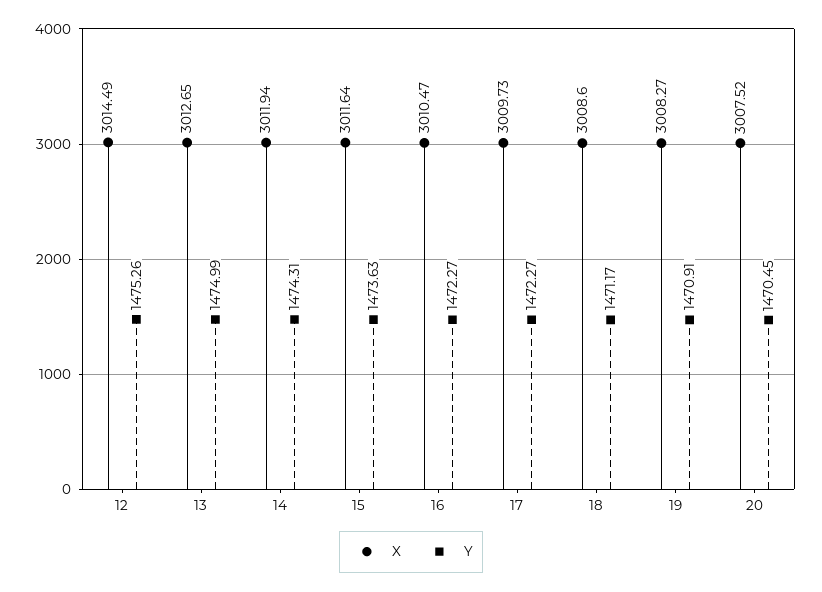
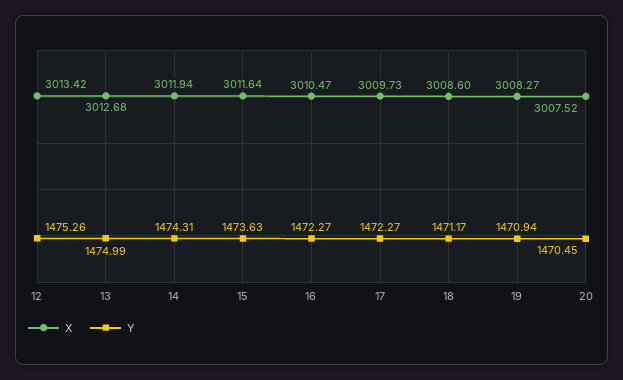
  {
    "X": {
-     "12": 3014.49,
+     "12": 3013.42,
-     "13": 3012.65,
+     "13": 3012.68,
      "14": 3011.94,
      "15": 3011.64,
      "16": 3010.47,
      "17": 3009.73,
      "18": 3008.6,
      "19": 3008.27,
      "20": 3007.52
    },
    "Y": {
      "12": 1475.26,
      "13": 1474.99,
      "14": 1474.31,
      "15": 1473.63,
      "16": 1472.27,
      "17": 1472.27,
      "18": 1471.17,
-     "19": 1470.91,
+     "19": 1470.94,
      "20": 1470.45
    }
  }

